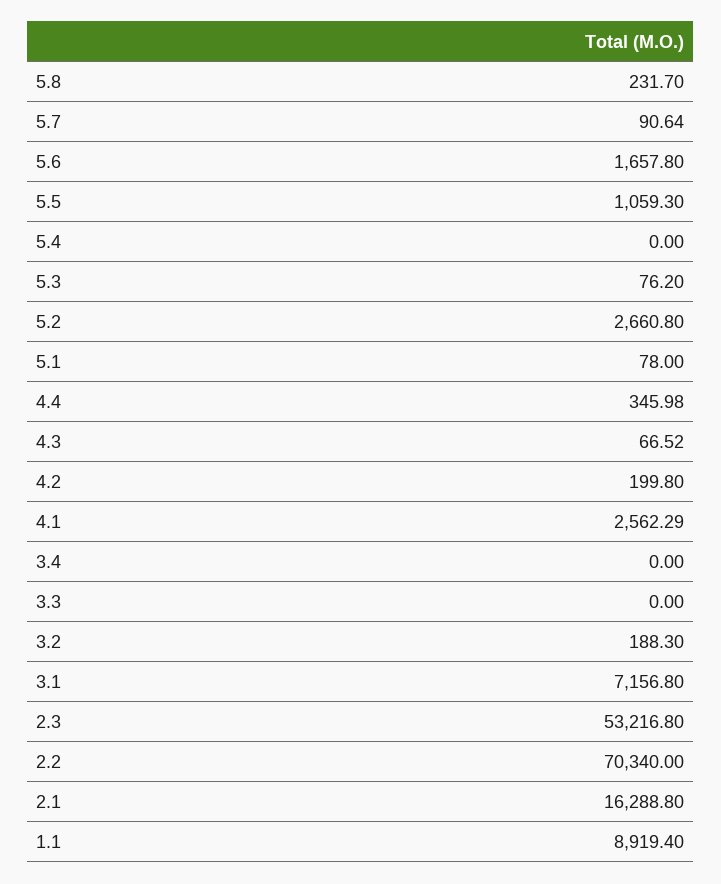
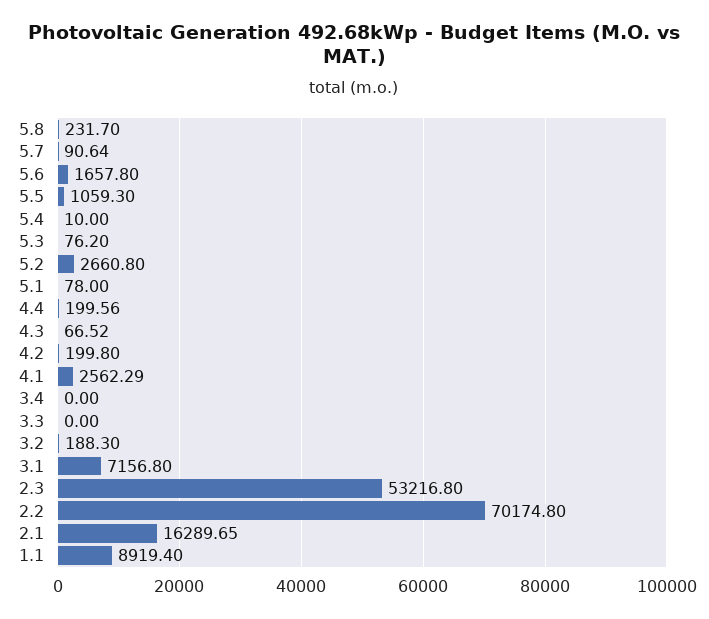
  {
    "5.8": 231.7,
    "5.7": 90.64,
    "5.6": 1657.8,
    "5.5": 1059.3,
-   "5.4": 0,
+   "5.4": 10,
    "5.3": 76.2,
    "5.2": 2660.8,
    "5.1": 78,
-   "4.4": 345.98,
+   "4.4": 199.56,
    "4.3": 66.52,
    "4.2": 199.8,
    "4.1": 2562.29,
    "3.4": 0,
    "3.3": 0,
    "3.2": 188.3,
    "3.1": 7156.8,
    "2.3": 53216.8,
-   "2.2": 70340,
+   "2.2": 70174.8,
-   "2.1": 16288.8,
+   "2.1": 16289.65,
    "1.1": 8919.4
  }

